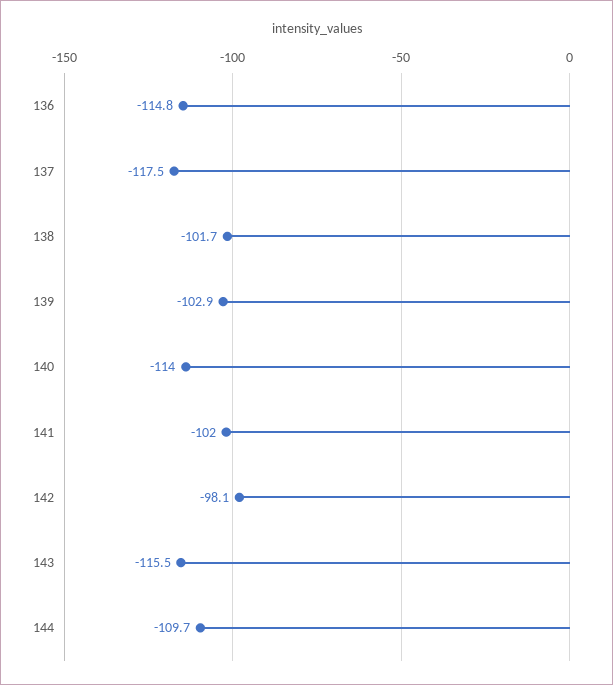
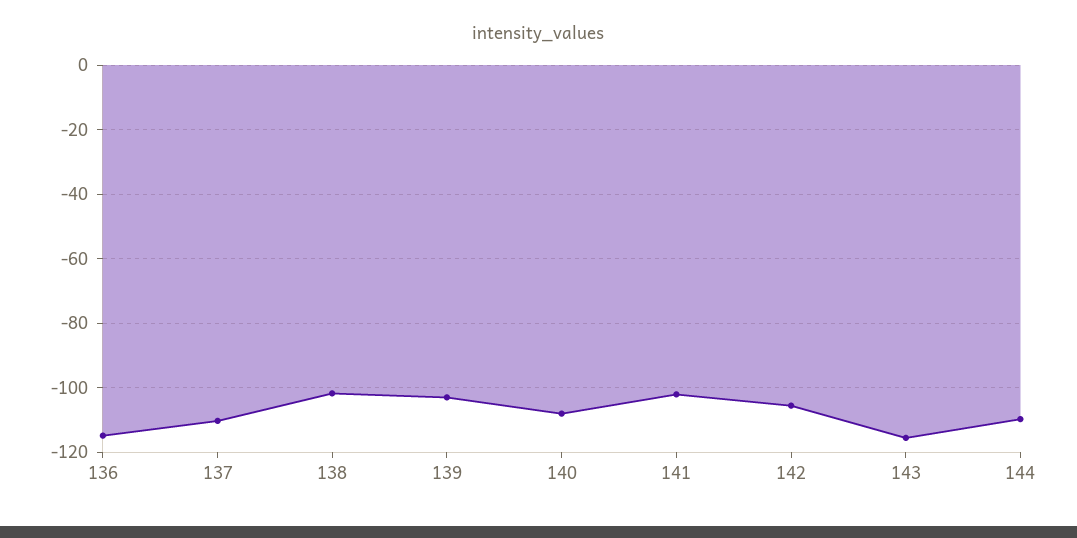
  {
    "136": -114.8,
-   "137": -117.5,
+   "137": -110,
    "138": -101.7,
    "139": -102.9,
-   "140": -114,
+   "140": -108,
    "141": -102,
-   "142": -98.1,
+   "142": -106,
    "143": -115.5,
    "144": -109.7
  }

